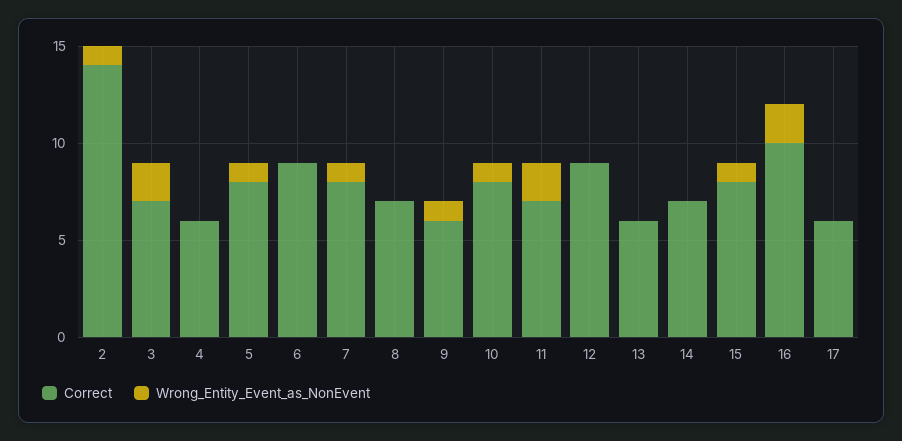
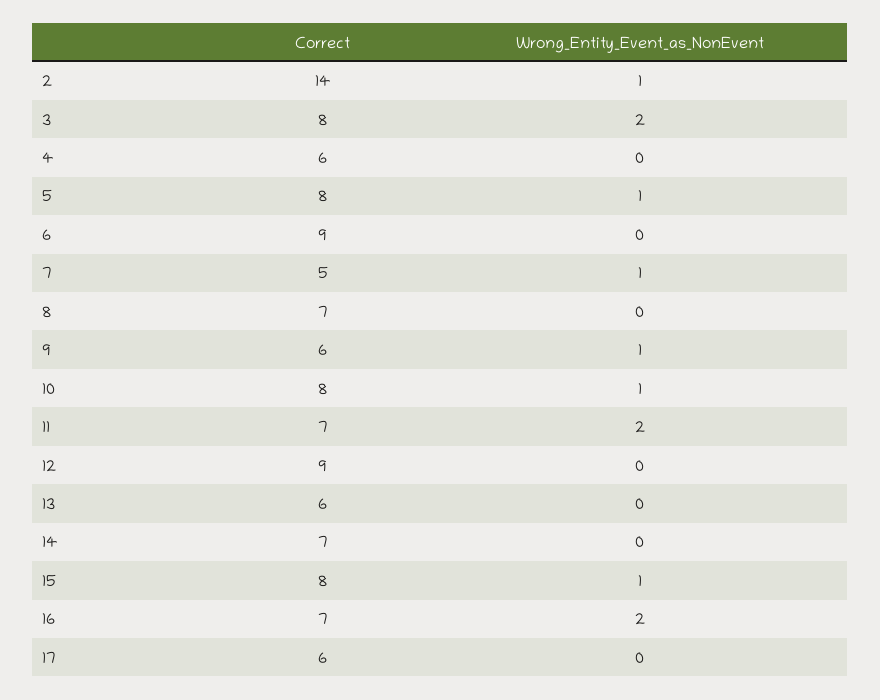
  {
    "Correct": {
      "2": 14,
-     "3": 7,
+     "3": 8,
      "4": 6,
      "5": 8,
      "6": 9,
-     "7": 8,
+     "7": 5,
      "8": 7,
      "9": 6,
      "10": 8,
      "11": 7,
      "12": 9,
      "13": 6,
      "14": 7,
      "15": 8,
-     "16": 10,
+     "16": 7,
      "17": 6
    },
    "Wrong_Entity_Event_as_NonEvent": {
      "2": 1,
      "3": 2,
      "4": 0,
      "5": 1,
      "6": 0,
      "7": 1,
      "8": 0,
      "9": 1,
      "10": 1,
      "11": 2,
      "12": 0,
      "13": 0,
      "14": 0,
      "15": 1,
      "16": 2,
      "17": 0
    }
  }

